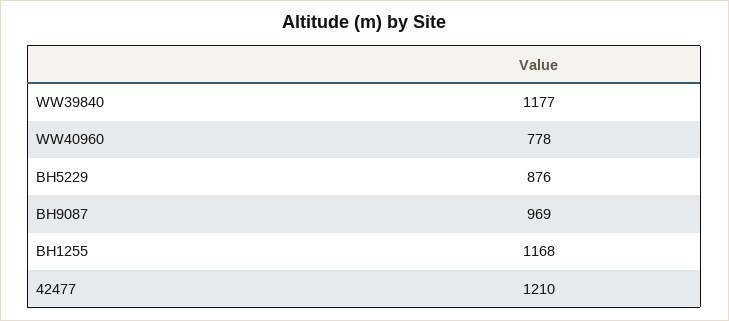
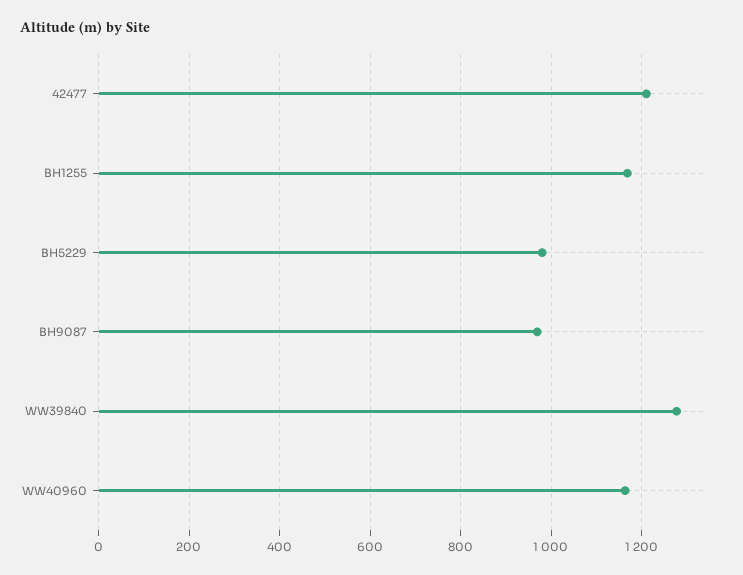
  {
-   "WW39840": 1177,
+   "WW39840": 1280,
-   "WW40960": 778,
+   "WW40960": 1160,
-   "BH5229": 876,
+   "BH5229": 980,
    "BH9087": 969,
    "BH1255": 1168,
    "42477": 1210
  }

